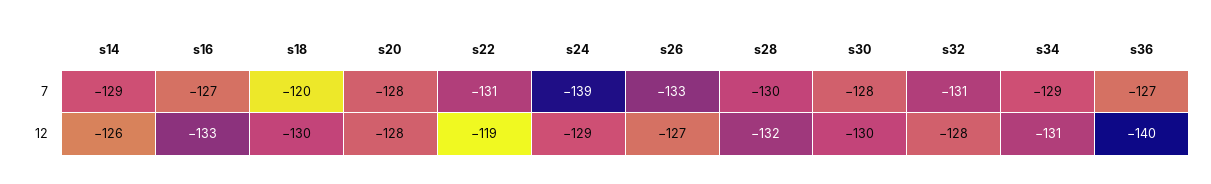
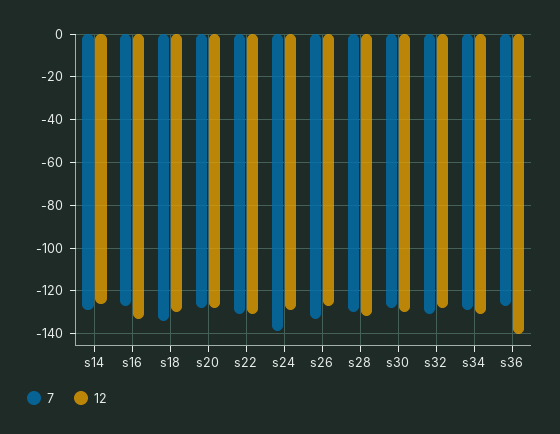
  {
    "7": {
      "s14": -129,
      "s16": -127,
-     "s18": -120,
+     "s18": -135,
      "s20": -128,
      "s22": -131,
      "s24": -139,
      "s26": -133,
      "s28": -130,
      "s30": -128,
      "s32": -131,
      "s34": -129,
      "s36": -127
    },
    "12": {
      "s14": -126,
      "s16": -133,
      "s18": -130,
      "s20": -128,
-     "s22": -119,
+     "s22": -130,
      "s24": -129,
      "s26": -127,
      "s28": -132,
      "s30": -130,
      "s32": -128,
      "s34": -131,
      "s36": -140
    }
  }

